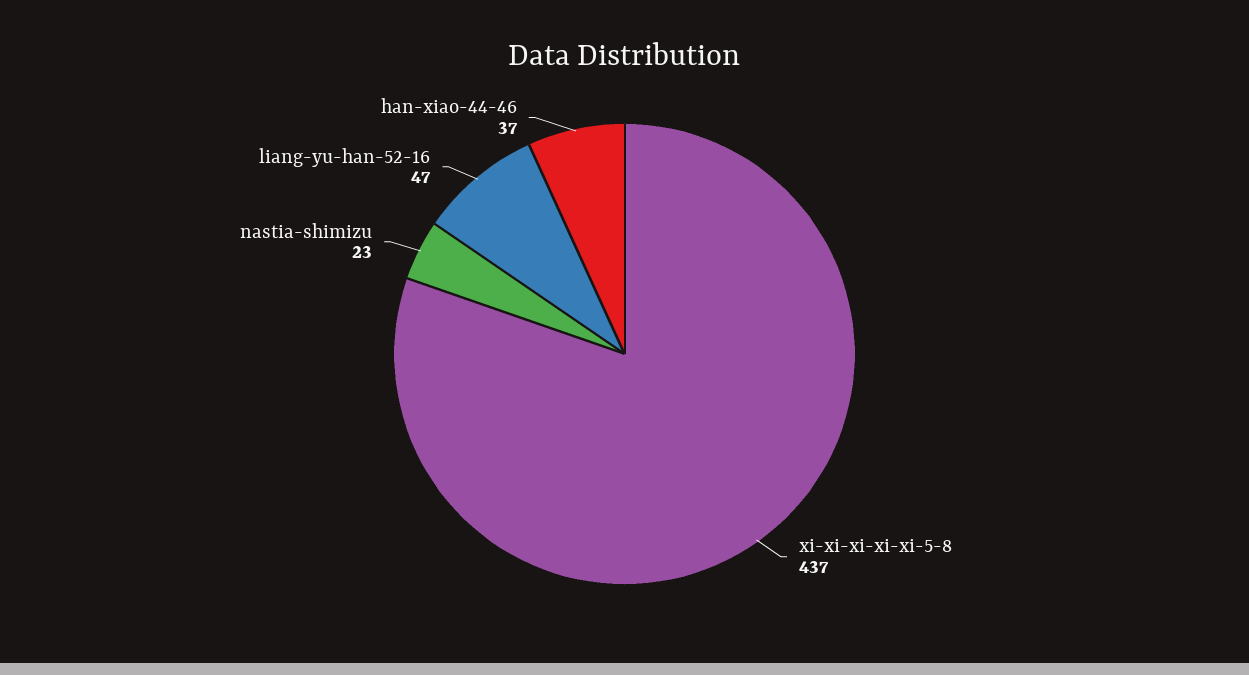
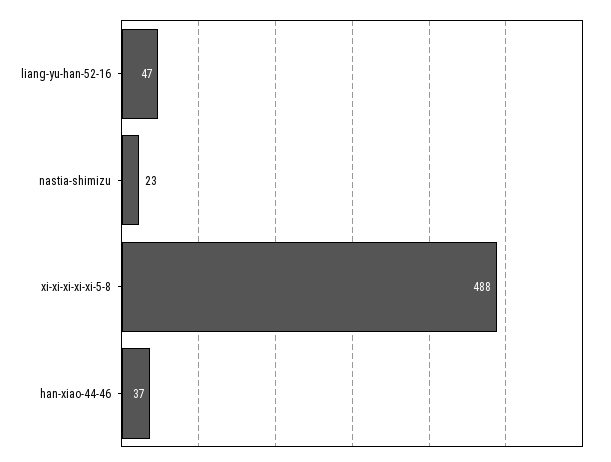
  {
-   "xi-xi-xi-xi-xi-5-8": 437,
+   "xi-xi-xi-xi-xi-5-8": 488,
    "nastia-shimizu": 23,
    "liang-yu-han-52-16": 47,
    "han-xiao-44-46": 37
  }

